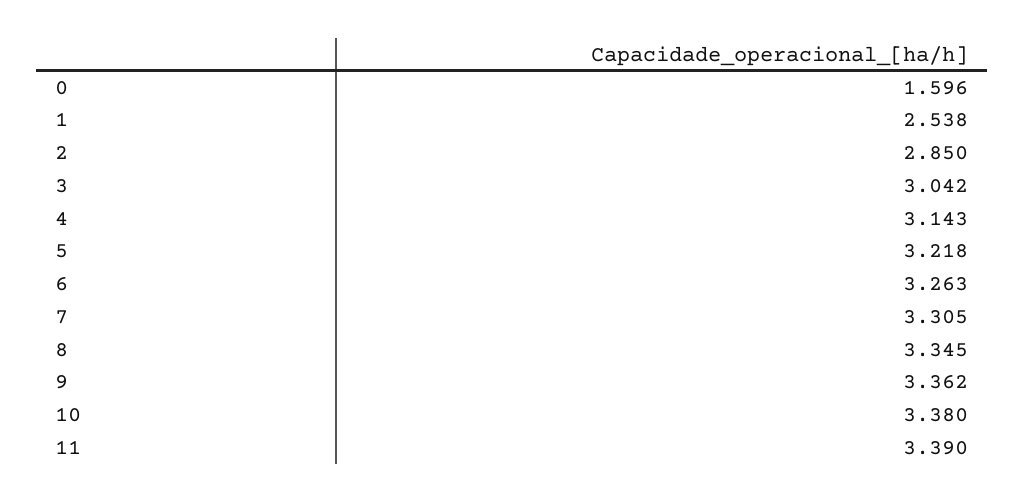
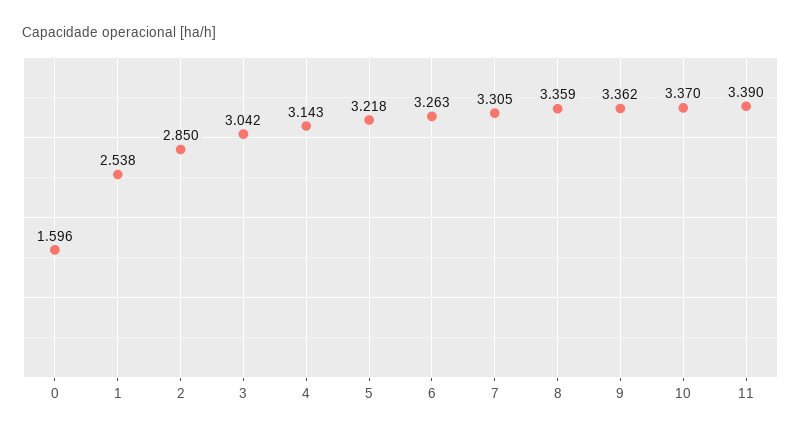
  {
    "0": 1.596,
    "1": 2.538,
    "2": 2.85,
    "3": 3.042,
    "4": 3.143,
    "5": 3.218,
    "6": 3.263,
    "7": 3.305,
-   "8": 3.345,
+   "8": 3.359,
    "9": 3.362,
-   "10": 3.38,
+   "10": 3.37,
    "11": 3.39
  }

